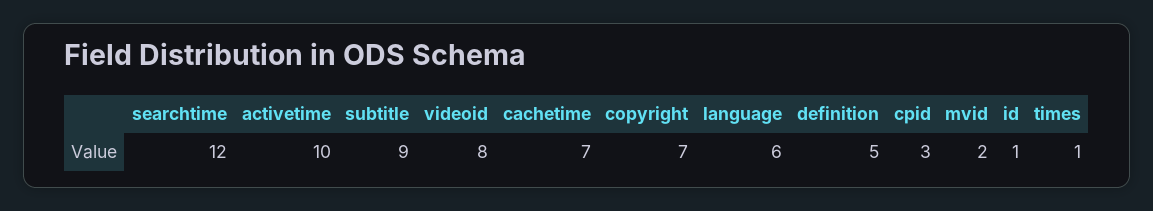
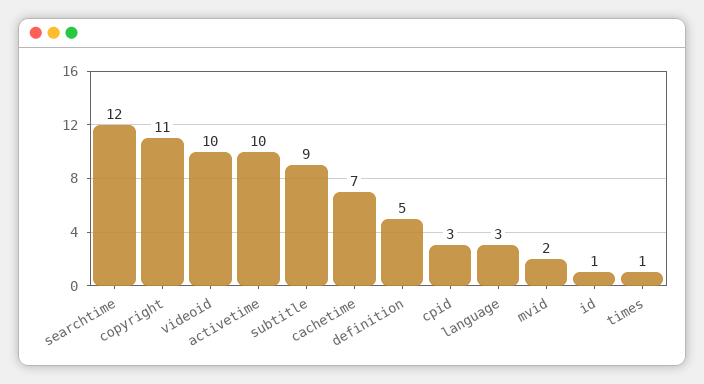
  {
    "searchtime": 12,
    "activetime": 10,
    "subtitle": 9,
-   "videoid": 8,
+   "videoid": 10,
    "cachetime": 7,
-   "copyright": 7,
+   "copyright": 11,
-   "language": 6,
+   "language": 3,
    "definition": 5,
    "cpid": 3,
    "mvid": 2,
    "id": 1,
    "times": 1
  }

